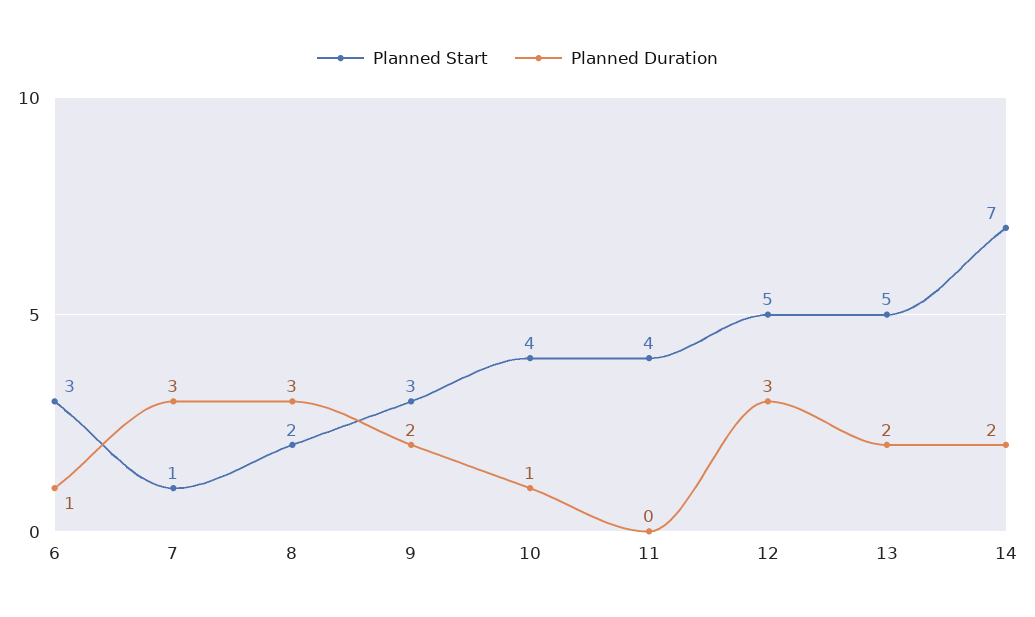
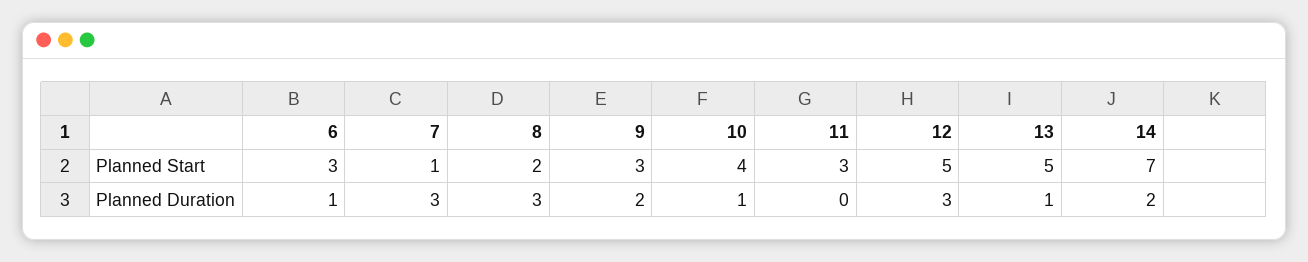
  {
    "Planned Start": {
      "6": 3,
      "7": 1,
      "8": 2,
      "9": 3,
      "10": 4,
-     "11": 4,
+     "11": 3,
      "12": 5,
      "13": 5,
      "14": 7
    },
    "Planned Duration": {
      "6": 1,
      "7": 3,
      "8": 3,
      "9": 2,
      "10": 1,
      "11": 0,
      "12": 3,
-     "13": 2,
+     "13": 1,
      "14": 2
    }
  }

